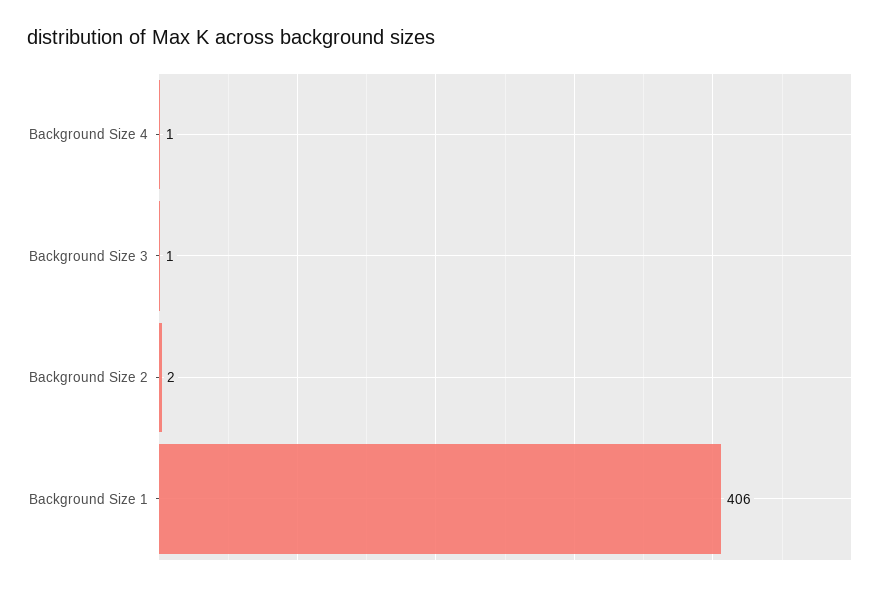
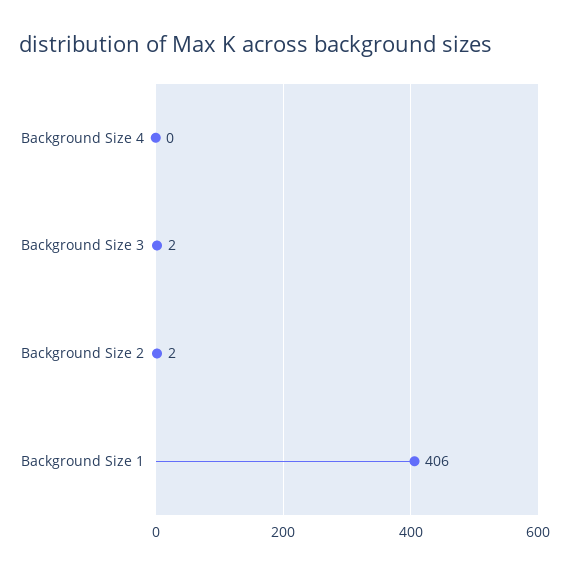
  {
-   "Background Size 4": 1,
+   "Background Size 4": 0,
-   "Background Size 3": 1,
+   "Background Size 3": 2,
    "Background Size 2": 2,
    "Background Size 1": 406
  }

